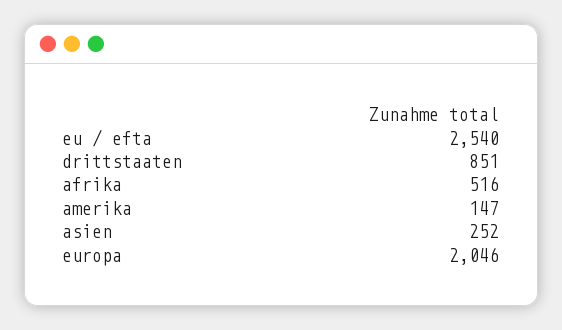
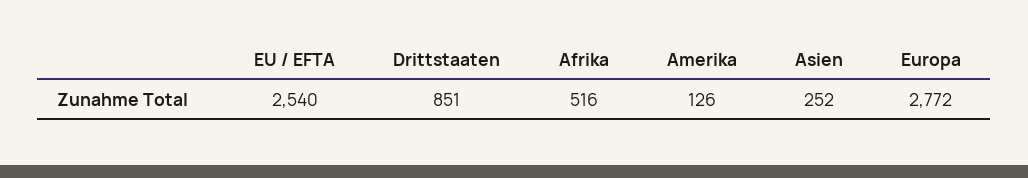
  {
    "eu / efta": 2540,
    "drittstaaten": 851,
    "afrika": 516,
-   "amerika": 147,
+   "amerika": 126,
    "asien": 252,
-   "europa": 2046
+   "europa": 2772
  }

